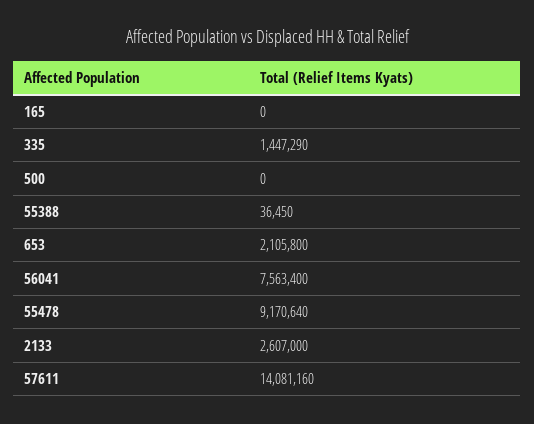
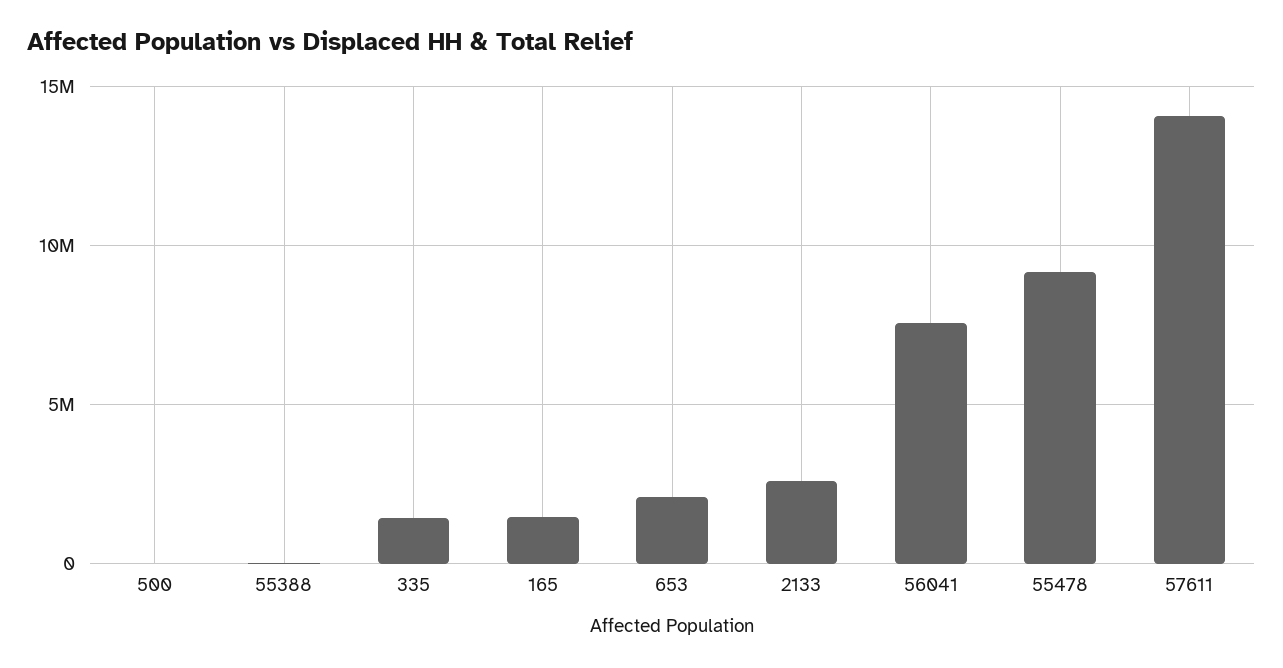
  {
-   "165": 0,
+   "165": 1500000,
    "335": 1447290,
    "500": 0,
    "55388": 36450,
    "653": 2105800,
    "56041": 7563400,
    "55478": 9170640,
    "2133": 2607000,
    "57611": 14081160
  }

